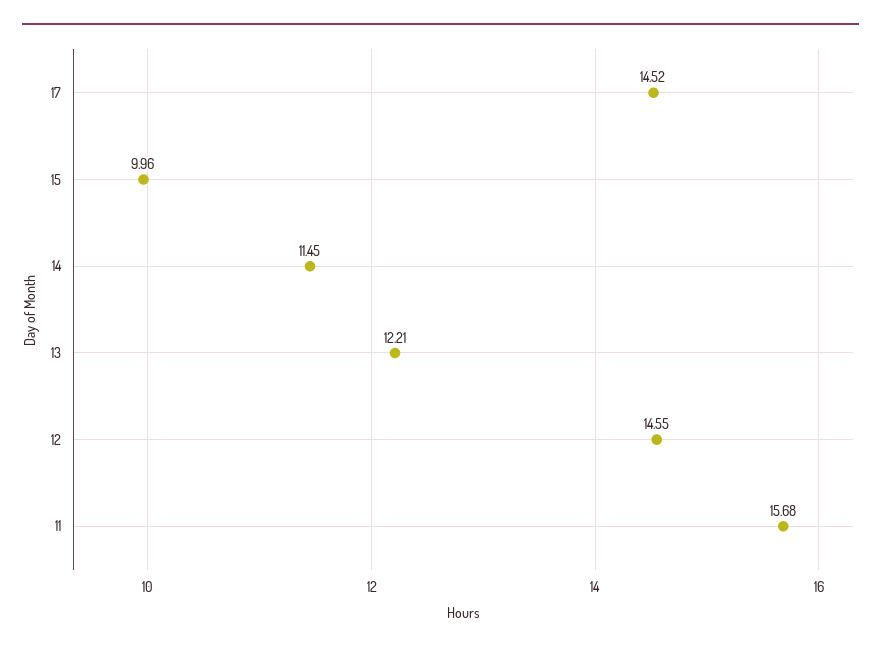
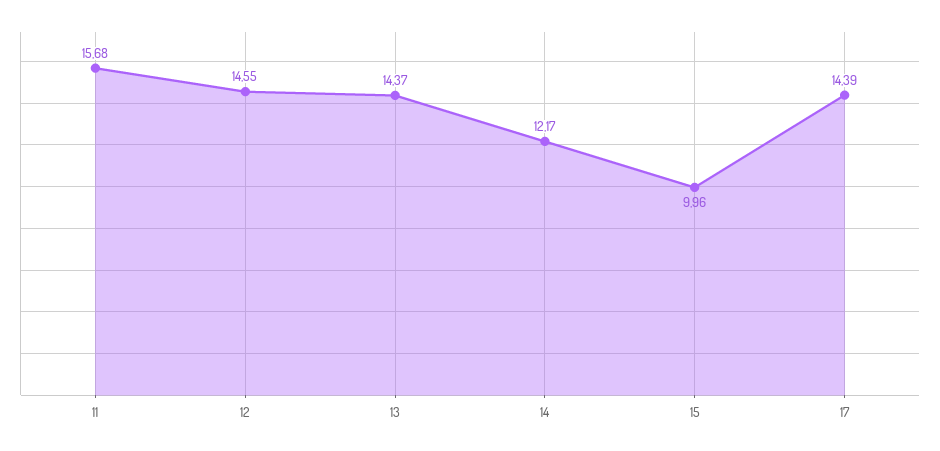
  {
-   "17": 14.52,
+   "17": 14.39,
    "15": 9.96,
-   "14": 11.45,
+   "14": 12.17,
-   "13": 12.21,
+   "13": 14.37,
    "12": 14.55,
    "11": 15.68
  }

